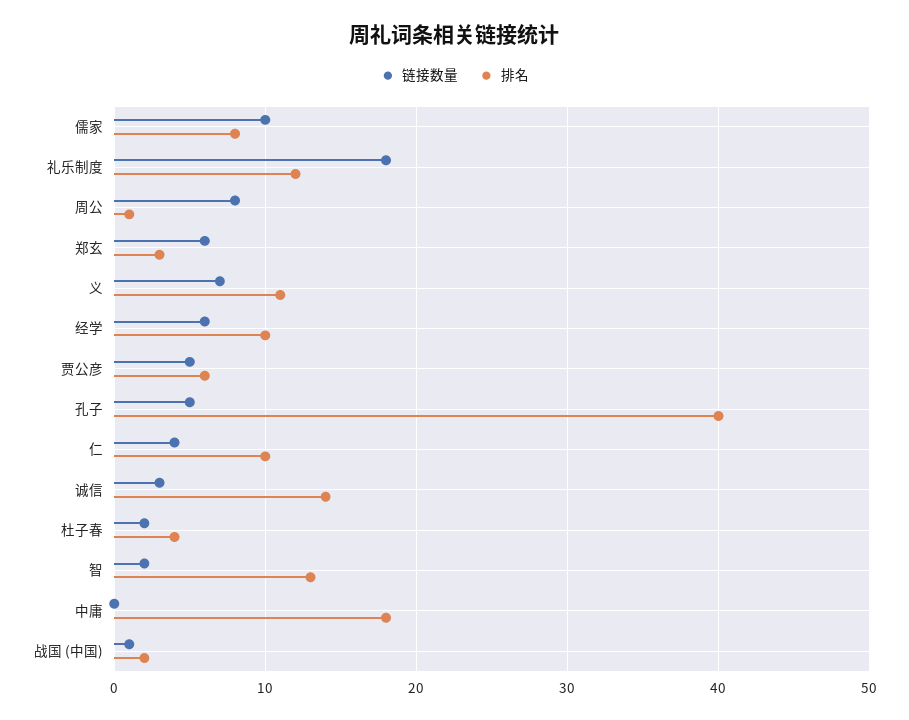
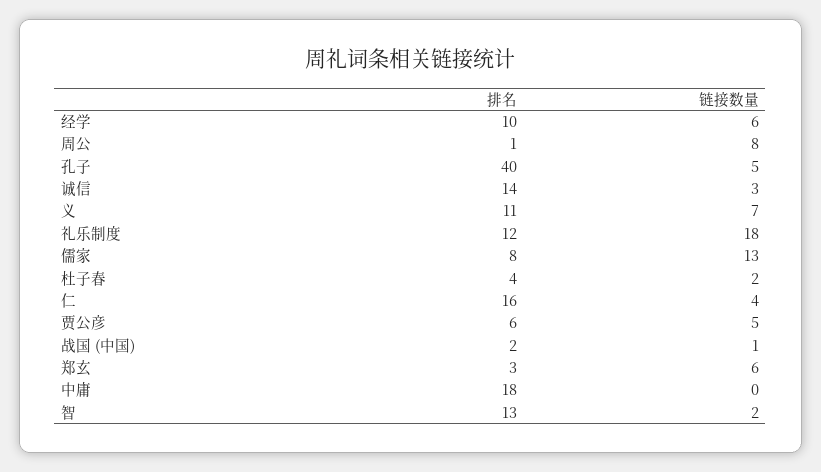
  {
    "链接数量": {
-     "儒家": 10,
+     "儒家": 13,
      "礼乐制度": 18,
      "周公": 8,
      "郑玄": 6,
      "义": 7,
      "经学": 6,
      "贾公彦": 5,
      "孔子": 5,
      "仁": 4,
      "诚信": 3,
      "杜子春": 2,
      "智": 2,
      "中庸": 0,
      "战国 (中国)": 1
    },
    "排名": {
      "儒家": 8,
      "礼乐制度": 12,
      "周公": 1,
      "郑玄": 3,
      "义": 11,
      "经学": 10,
      "贾公彦": 6,
      "孔子": 40,
-     "仁": 10,
+     "仁": 16,
      "诚信": 14,
      "杜子春": 4,
      "智": 13,
      "中庸": 18,
      "战国 (中国)": 2
    }
  }

